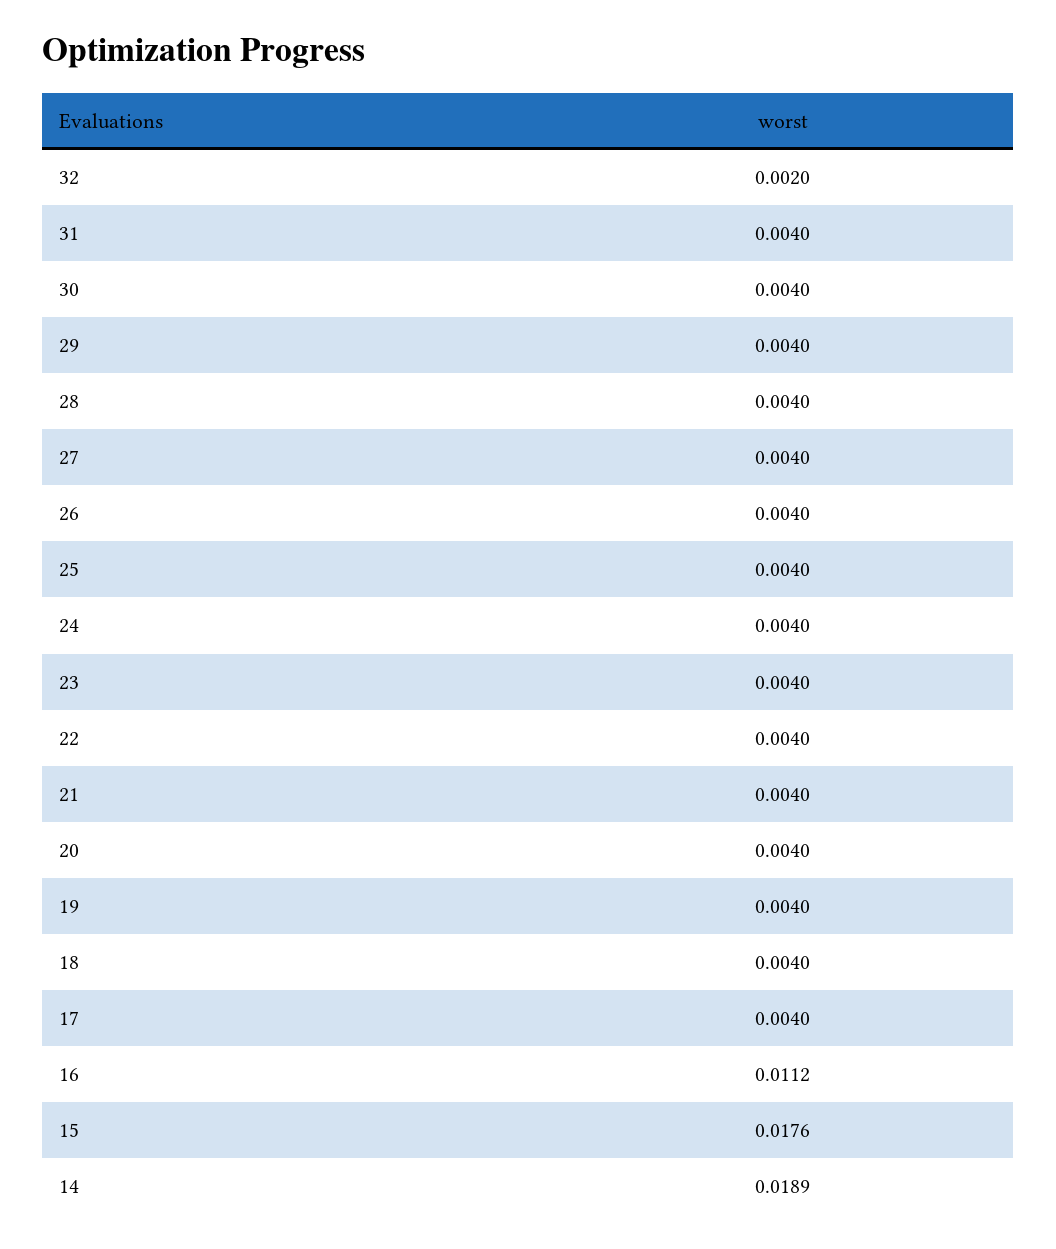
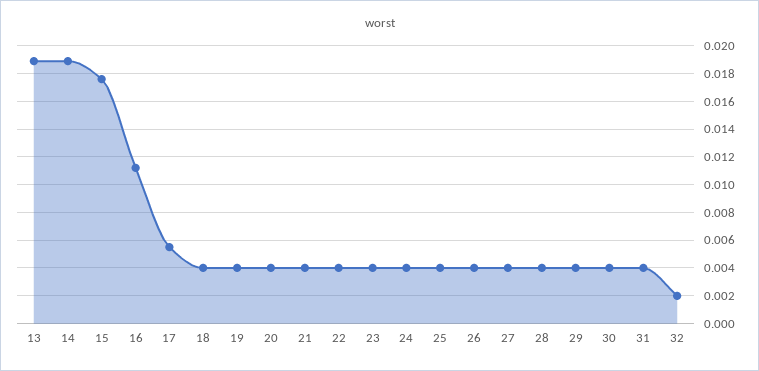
  {
    "32": 0.002,
    "31": 0.004,
    "30": 0.004,
    "29": 0.004,
    "28": 0.004,
    "27": 0.004,
    "26": 0.004,
    "25": 0.004,
    "24": 0.004,
    "23": 0.004,
    "22": 0.004,
    "21": 0.004,
    "20": 0.004,
    "19": 0.004,
    "18": 0.004,
-   "17": 0.004,
+   "17": 0.0055,
    "16": 0.0112,
    "15": 0.0176,
-   "14": 0.0189
+   "14": 0.0189,
+   "13": 0.019
  }

